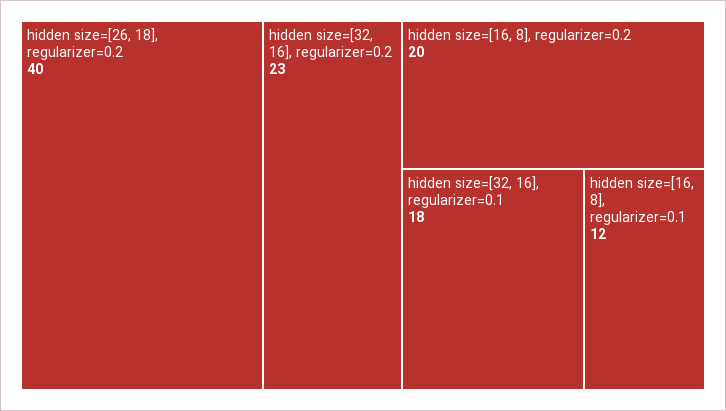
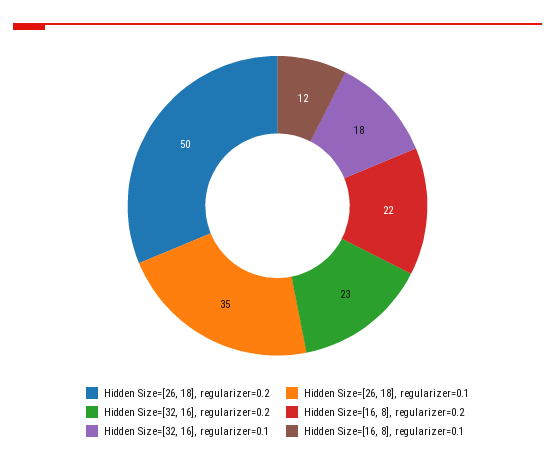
  {
-   "hidden size=[26, 18], regularizer=0.2": 40,
+   "hidden size=[26, 18], regularizer=0.2": 50,
    "hidden size=[32, 16], regularizer=0.2": 23,
-   "hidden size=[16, 8], regularizer=0.2": 20,
+   "hidden size=[16, 8], regularizer=0.2": 22,
    "hidden size=[32, 16], regularizer=0.1": 18,
-   "hidden size=[16, 8], regularizer=0.1": 12
+   "hidden size=[16, 8], regularizer=0.1": 12,
+   "Hidden Size=[26, 18], regularizer=0.1": 35
  }

